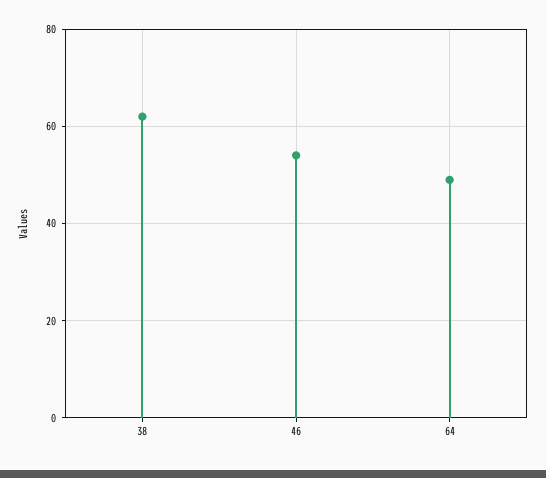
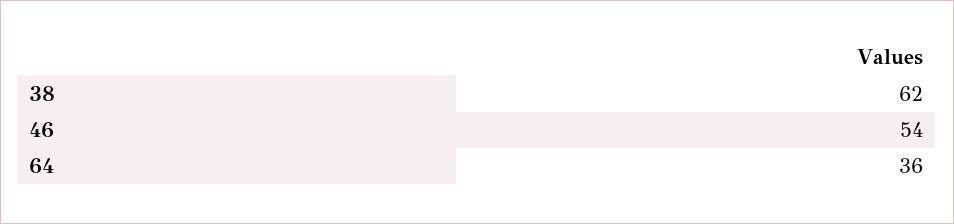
  {
    "38": 62,
    "46": 54,
-   "64": 50
+   "64": 36
  }

